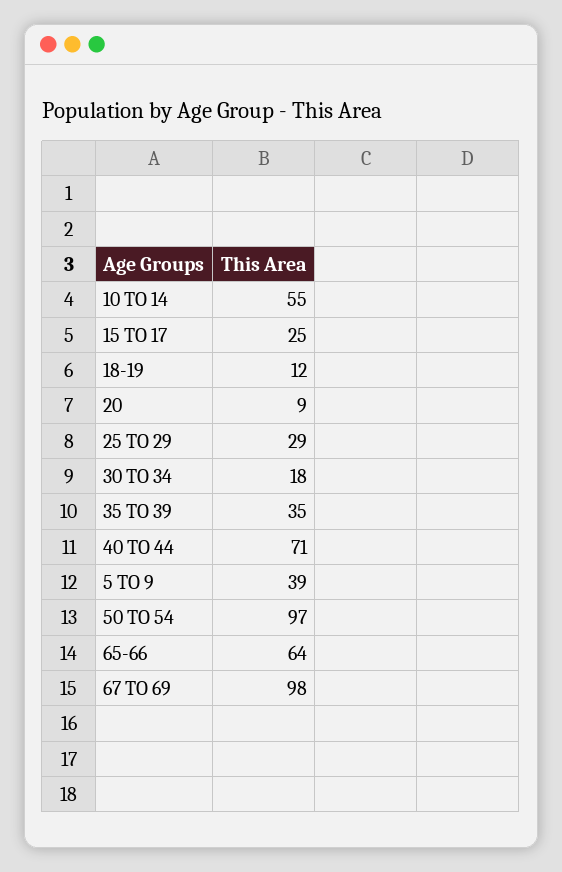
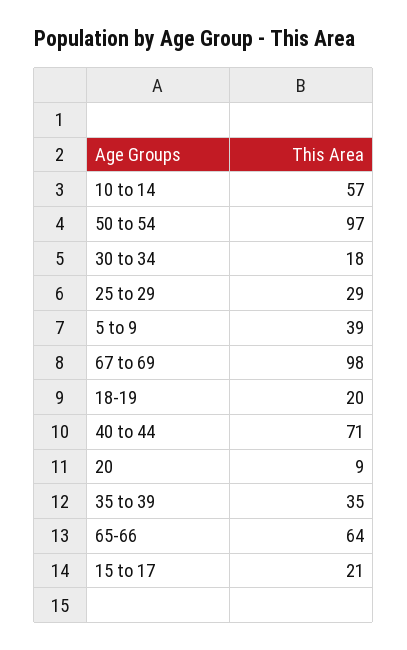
  {
-   "10 TO 14": 55,
+   "10 TO 14": 57,
-   "15 TO 17": 25,
+   "15 TO 17": 21,
-   "18-19": 12,
+   "18-19": 20,
    "20": 9,
    "25 TO 29": 29,
    "30 TO 34": 18,
    "35 TO 39": 35,
    "40 TO 44": 71,
    "5 TO 9": 39,
    "50 TO 54": 97,
    "65-66": 64,
    "67 TO 69": 98
  }

